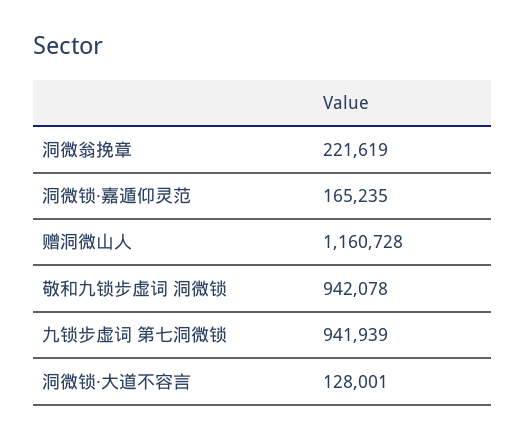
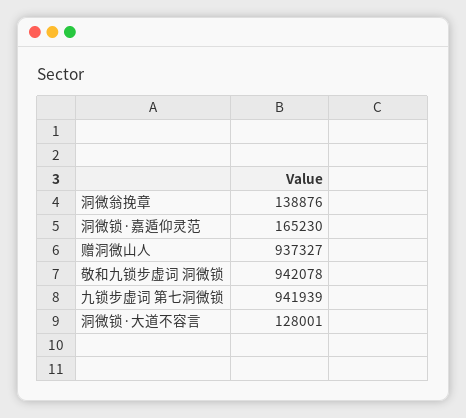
  {
-   "洞微翁挽章": 221619,
+   "洞微翁挽章": 138876,
-   "洞微锁·嘉遁仰灵范": 165235,
+   "洞微锁·嘉遁仰灵范": 165230,
-   "赠洞微山人": 1160728,
+   "赠洞微山人": 937327,
    "敬和九锁步虚词 洞微锁": 942078,
    "九锁步虚词 第七洞微锁": 941939,
    "洞微锁·大道不容言": 128001
  }

